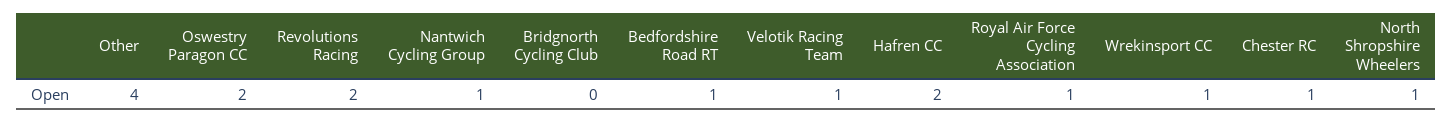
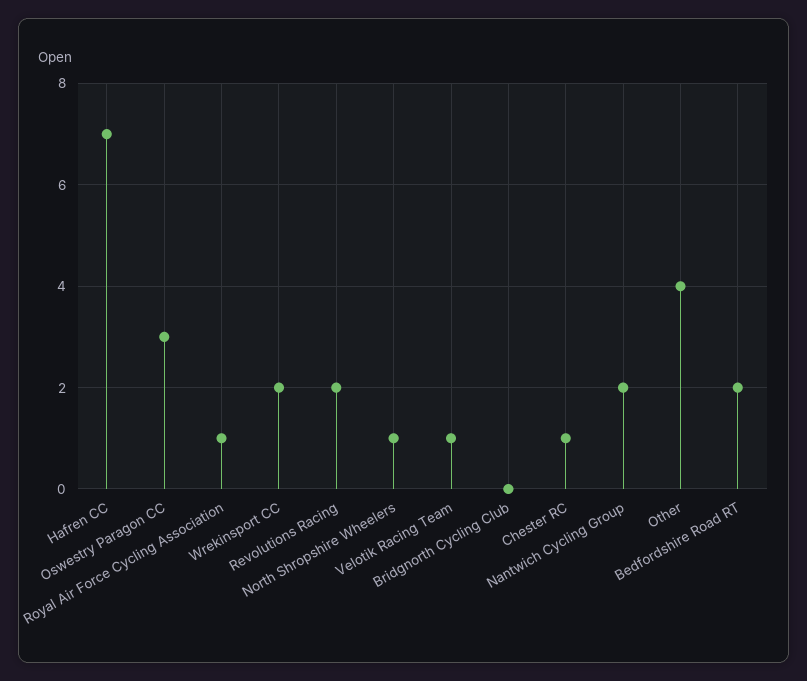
  {
    "Other": 4,
-   "Oswestry Paragon CC": 2,
+   "Oswestry Paragon CC": 3,
    "Revolutions Racing": 2,
-   "Nantwich Cycling Group": 1,
+   "Nantwich Cycling Group": 2,
    "Bridgnorth Cycling Club": 0,
-   "Bedfordshire Road RT": 1,
+   "Bedfordshire Road RT": 2,
    "Velotik Racing Team": 1,
-   "Hafren CC": 2,
+   "Hafren CC": 7,
    "Royal Air Force Cycling Association": 1,
-   "Wrekinsport CC": 1,
+   "Wrekinsport CC": 2,
    "Chester RC": 1,
    "North Shropshire Wheelers": 1
  }

